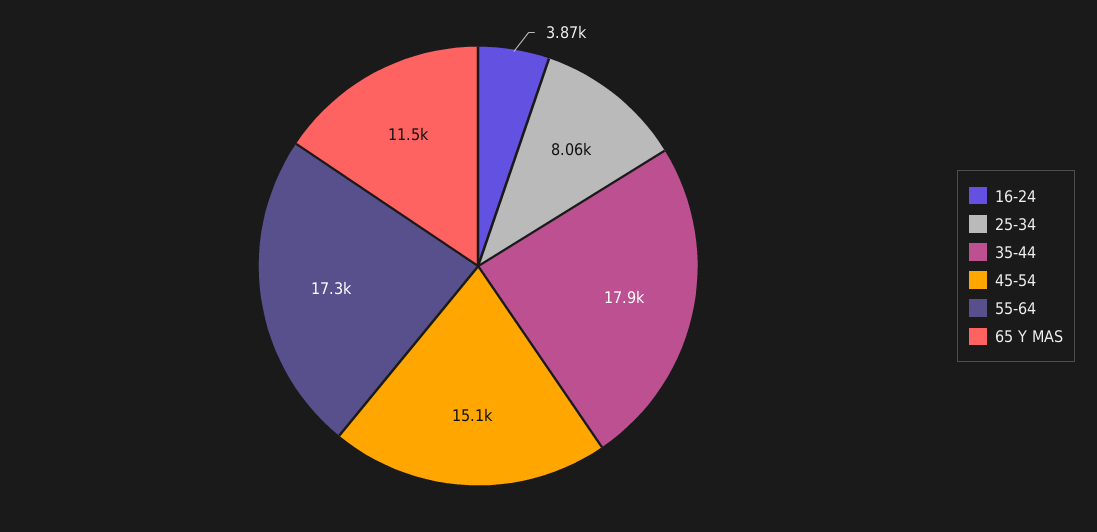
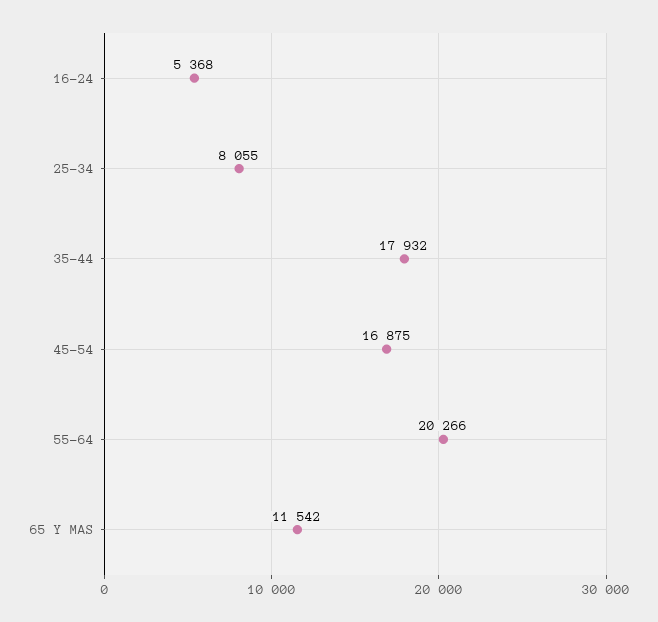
  {
-   "16-24": 3870,
+   "16-24": 5368,
    "25-34": 8055,
    "35-44": 17932,
-   "45-54": 15100,
+   "45-54": 16875,
-   "55-64": 17300,
+   "55-64": 20266,
    "65 Y MAS": 11542
  }

